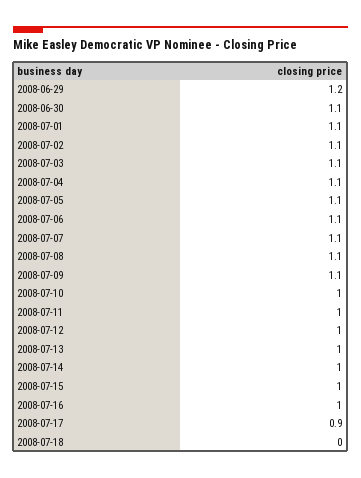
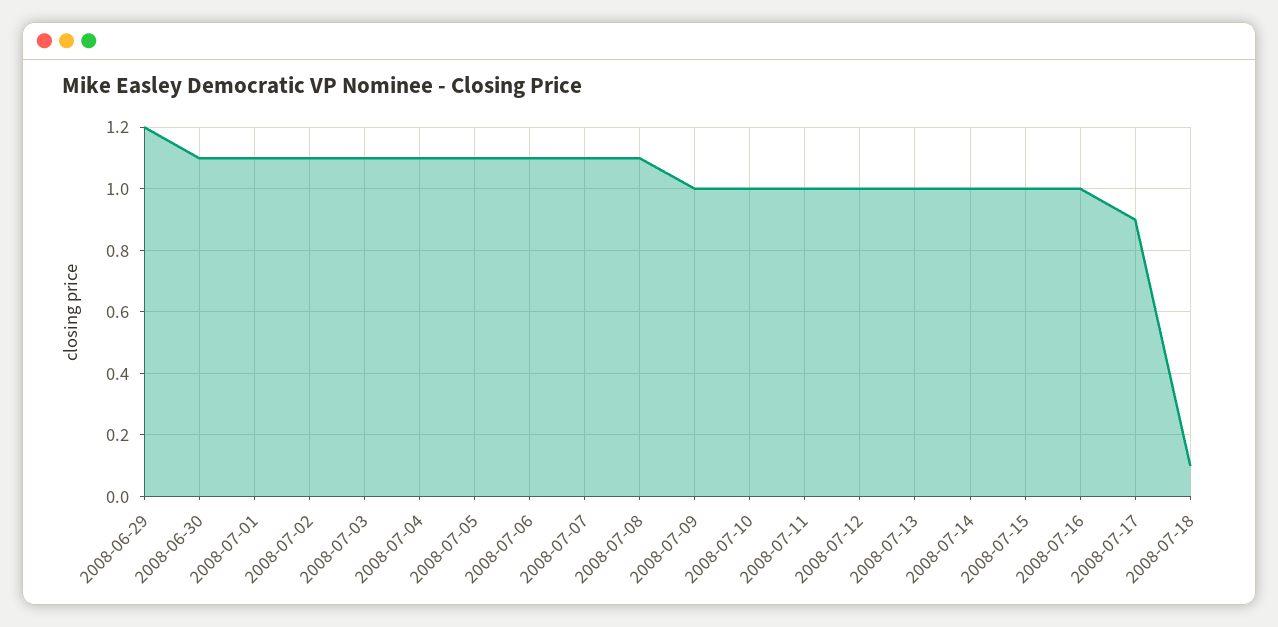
  {
    "2008-06-29": 1.2,
    "2008-06-30": 1.1,
    "2008-07-01": 1.1,
    "2008-07-02": 1.1,
    "2008-07-03": 1.1,
    "2008-07-04": 1.1,
    "2008-07-05": 1.1,
    "2008-07-06": 1.1,
    "2008-07-07": 1.1,
    "2008-07-08": 1.1,
-   "2008-07-09": 1.1,
+   "2008-07-09": 1,
    "2008-07-10": 1,
    "2008-07-11": 1,
    "2008-07-12": 1,
    "2008-07-13": 1,
    "2008-07-14": 1,
    "2008-07-15": 1,
    "2008-07-16": 1,
    "2008-07-17": 0.9,
-   "2008-07-18": 0
+   "2008-07-18": 0.1
  }

